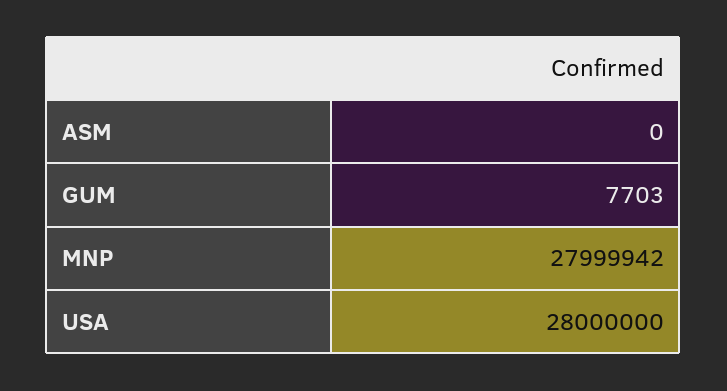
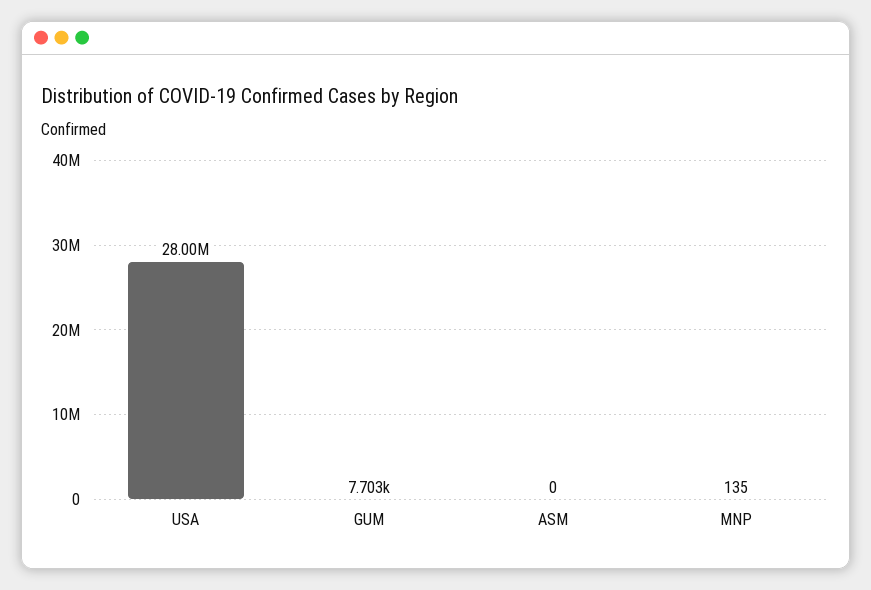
  {
    "ASM": 0,
    "GUM": 7703,
-   "MNP": 27999942,
+   "MNP": 135,
    "USA": 28000000
  }

